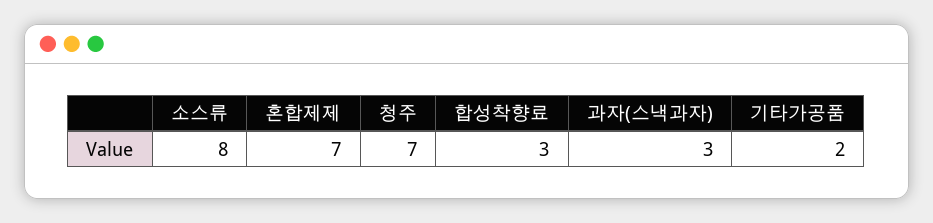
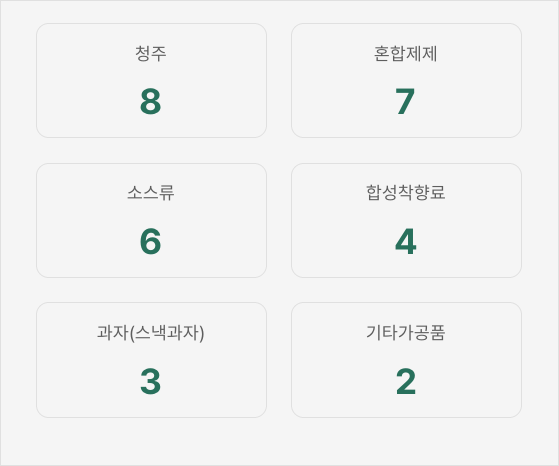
  {
-   "소스류": 8,
+   "소스류": 6,
    "혼합제제": 7,
-   "청주": 7,
+   "청주": 8,
-   "합성착향료": 3,
+   "합성착향료": 4,
    "과자(스낵과자)": 3,
    "기타가공품": 2
  }

